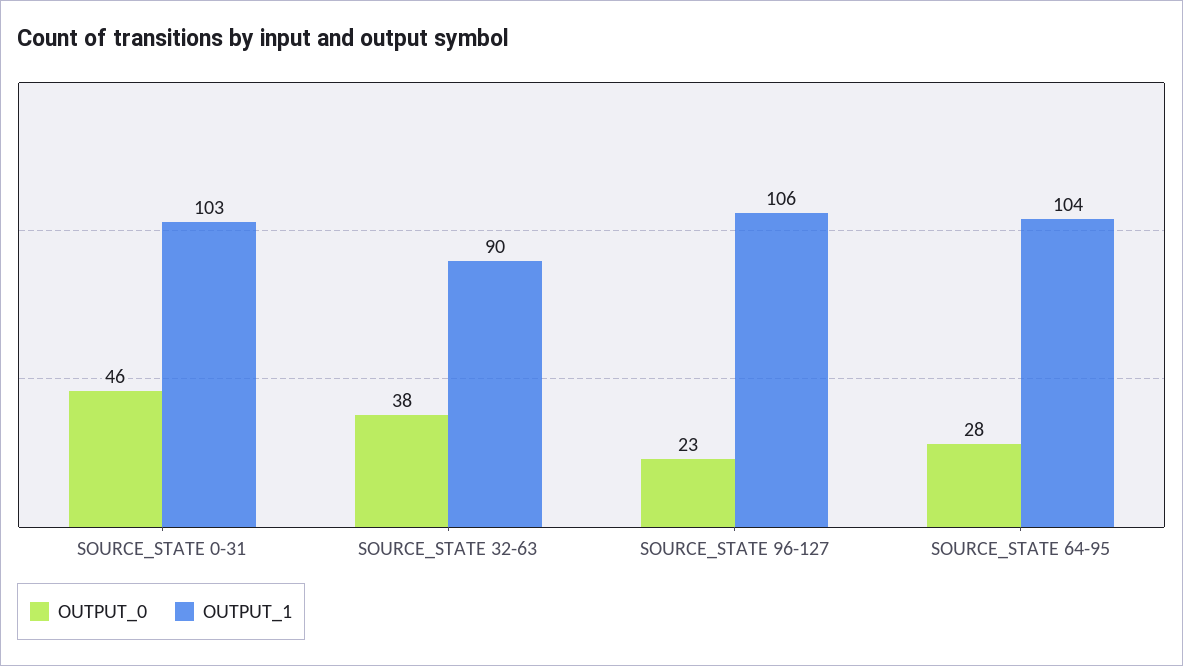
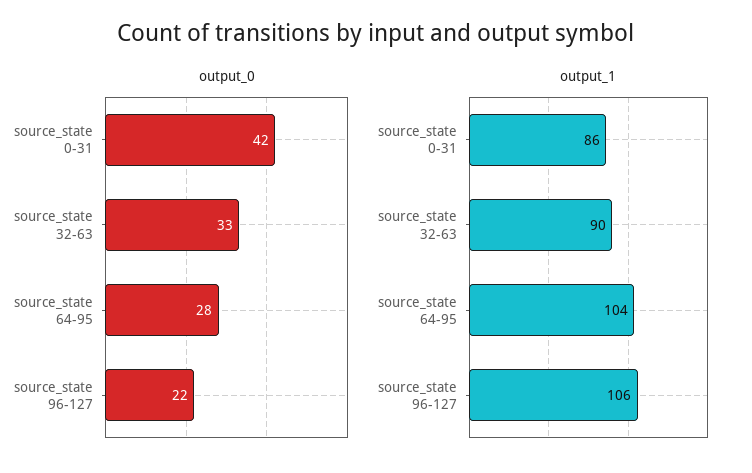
  {
    "OUTPUT_0": {
-     "SOURCE_STATE 0-31": 46,
+     "SOURCE_STATE 0-31": 42,
-     "SOURCE_STATE 32-63": 38,
+     "SOURCE_STATE 32-63": 33,
-     "SOURCE_STATE 96-127": 23,
+     "SOURCE_STATE 96-127": 22,
      "SOURCE_STATE 64-95": 28
    },
    "OUTPUT_1": {
-     "SOURCE_STATE 0-31": 103,
+     "SOURCE_STATE 0-31": 86,
      "SOURCE_STATE 32-63": 90,
      "SOURCE_STATE 96-127": 106,
      "SOURCE_STATE 64-95": 104
    }
  }

